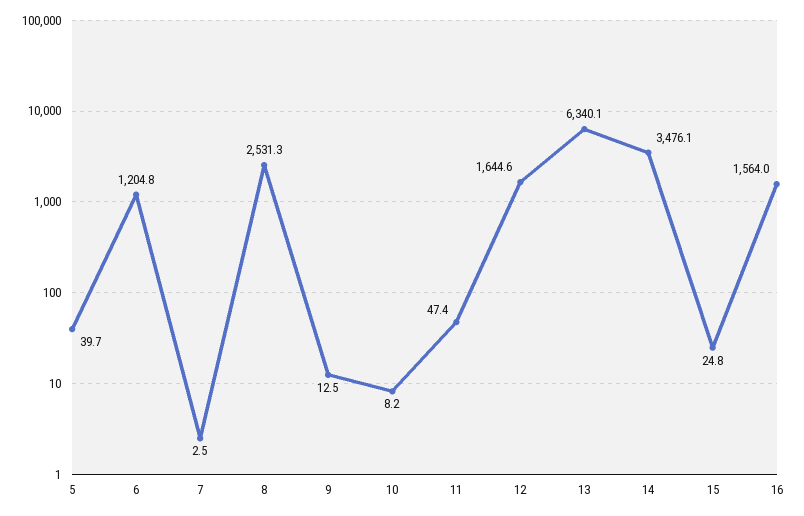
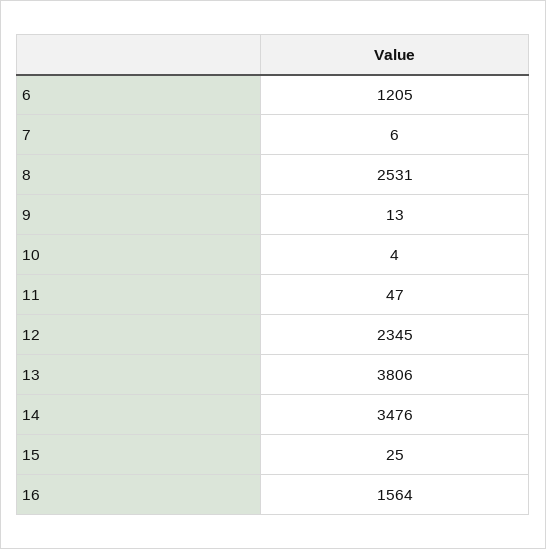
  {
-   "5": 39.7,
    "6": 1204.8,
-   "7": 2.5,
+   "7": 6,
    "8": 2531.3,
    "9": 12.5,
-   "10": 8.2,
+   "10": 4,
    "11": 47.4,
-   "12": 1644.6,
+   "12": 2345,
-   "13": 6340.1,
+   "13": 3806,
    "14": 3476.1,
    "15": 24.8,
    "16": 1564
  }

